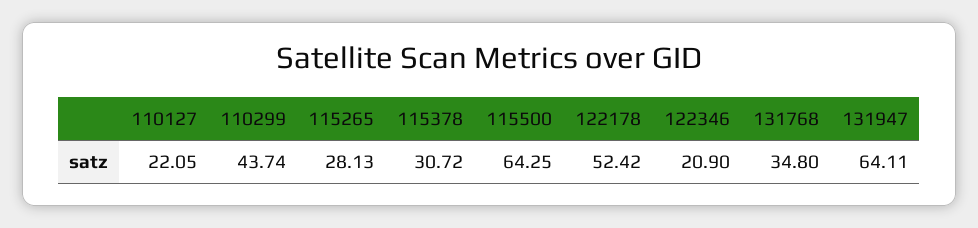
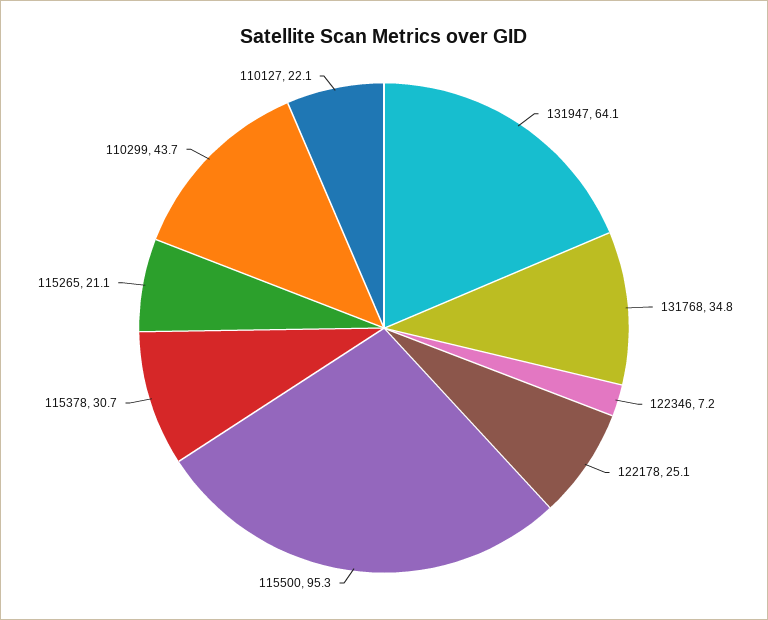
  {
    "110127": 22.05,
    "110299": 43.74,
-   "115265": 28.13,
+   "115265": 21.1,
    "115378": 30.72,
-   "115500": 64.25,
+   "115500": 95.3,
-   "122178": 52.42,
+   "122178": 25.1,
-   "122346": 20.9,
+   "122346": 7.2,
    "131768": 34.8,
    "131947": 64.11
  }

